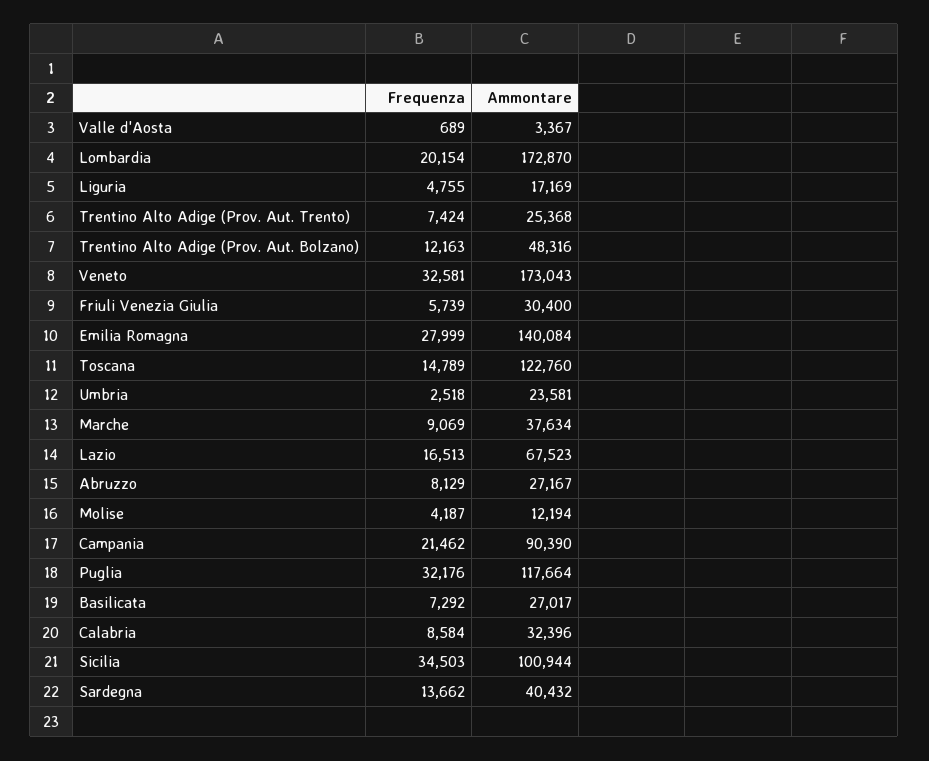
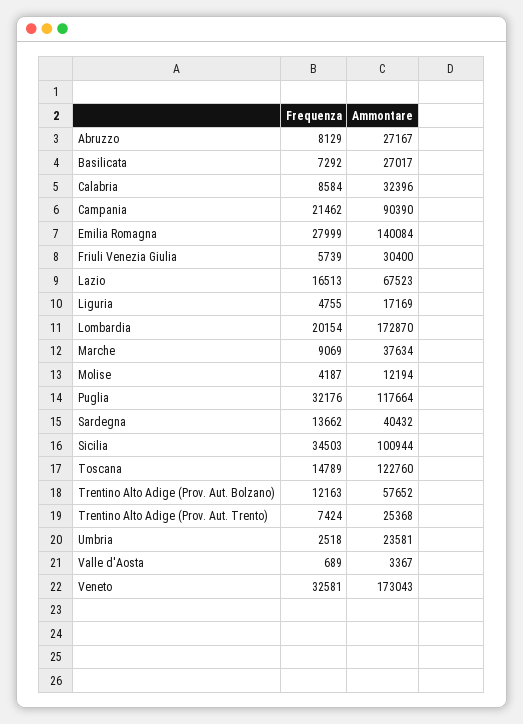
  {
    "Frequenza": {
      "Valle d'Aosta": 689,
      "Lombardia": 20154,
      "Liguria": 4755,
      "Trentino Alto Adige (Prov. Aut. Trento)": 7424,
      "Trentino Alto Adige (Prov. Aut. Bolzano)": 12163,
      "Veneto": 32581,
      "Friuli Venezia Giulia": 5739,
      "Emilia Romagna": 27999,
      "Toscana": 14789,
      "Umbria": 2518,
      "Marche": 9069,
      "Lazio": 16513,
      "Abruzzo": 8129,
      "Molise": 4187,
      "Campania": 21462,
      "Puglia": 32176,
      "Basilicata": 7292,
      "Calabria": 8584,
      "Sicilia": 34503,
      "Sardegna": 13662
    },
    "Ammontare": {
      "Valle d'Aosta": 3367,
      "Lombardia": 172870,
      "Liguria": 17169,
      "Trentino Alto Adige (Prov. Aut. Trento)": 25368,
-     "Trentino Alto Adige (Prov. Aut. Bolzano)": 48316,
+     "Trentino Alto Adige (Prov. Aut. Bolzano)": 57652,
      "Veneto": 173043,
      "Friuli Venezia Giulia": 30400,
      "Emilia Romagna": 140084,
      "Toscana": 122760,
      "Umbria": 23581,
      "Marche": 37634,
      "Lazio": 67523,
      "Abruzzo": 27167,
      "Molise": 12194,
      "Campania": 90390,
      "Puglia": 117664,
      "Basilicata": 27017,
      "Calabria": 32396,
      "Sicilia": 100944,
      "Sardegna": 40432
    }
  }

